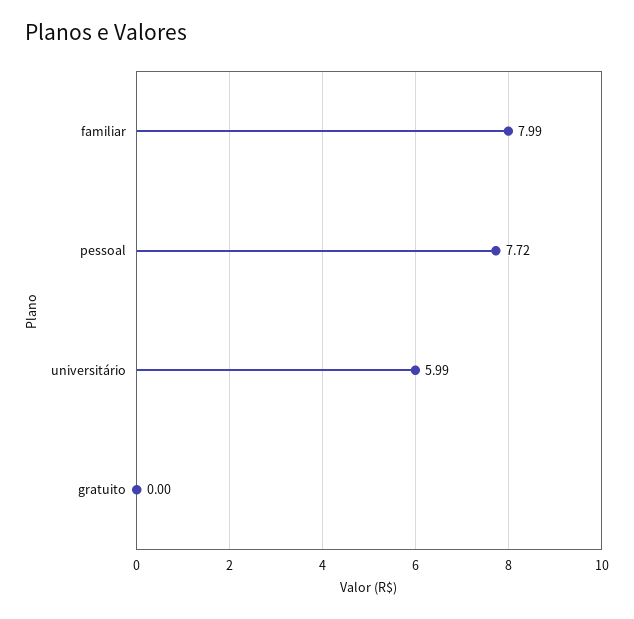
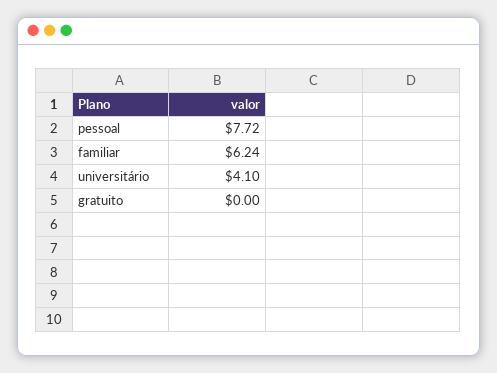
  {
-   "familiar": 7.99,
+   "familiar": 6.24,
    "pessoal": 7.72,
-   "universitário": 5.99,
+   "universitário": 4.1,
    "gratuito": 0
  }

